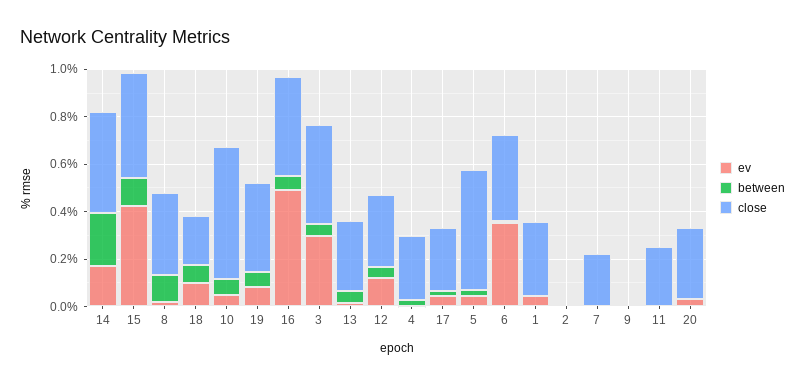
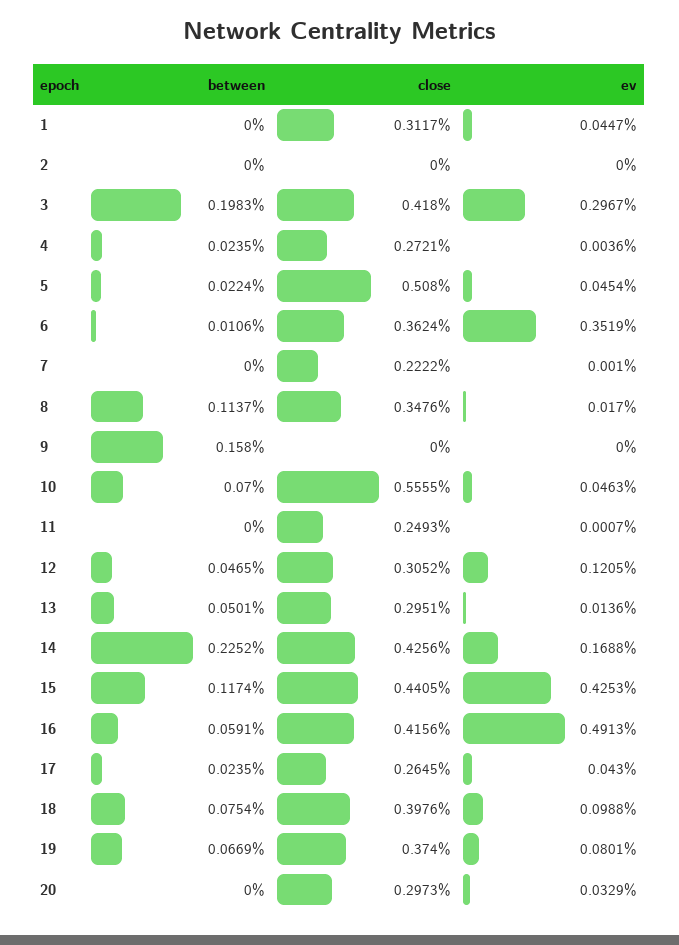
  {
    "ev": {
      "14": 0.1688,
      "15": 0.4253,
      "8": 0.017,
      "18": 0.0988,
      "10": 0.0463,
      "19": 0.0801,
      "16": 0.4913,
      "3": 0.2967,
      "13": 0.0136,
      "12": 0.1205,
      "4": 0.0036,
      "17": 0.043,
      "5": 0.0454,
      "6": 0.3519,
      "1": 0.0447,
      "2": 0,
      "7": 0.001,
      "9": 0,
      "11": 0.0007,
      "20": 0.0329
    },
    "between": {
      "14": 0.2252,
      "15": 0.1174,
      "8": 0.1137,
      "18": 0.0754,
      "10": 0.07,
      "19": 0.0669,
      "16": 0.0591,
-     "3": 0.05,
+     "3": 0.1983,
      "13": 0.0501,
      "12": 0.0465,
      "4": 0.0235,
      "17": 0.0235,
      "5": 0.0224,
      "6": 0.0106,
      "1": 0,
      "2": 0,
      "7": 0,
-     "9": 0,
+     "9": 0.158,
      "11": 0,
      "20": 0
    },
    "close": {
      "14": 0.4256,
      "15": 0.4405,
      "8": 0.3476,
-     "18": 0.2,
+     "18": 0.3976,
      "10": 0.5555,
      "19": 0.374,
      "16": 0.4156,
      "3": 0.418,
      "13": 0.2951,
      "12": 0.3052,
      "4": 0.2721,
      "17": 0.2645,
      "5": 0.508,
      "6": 0.3624,
      "1": 0.3117,
      "2": 0,
      "7": 0.2222,
      "9": 0,
      "11": 0.2493,
      "20": 0.2973
    }
  }

